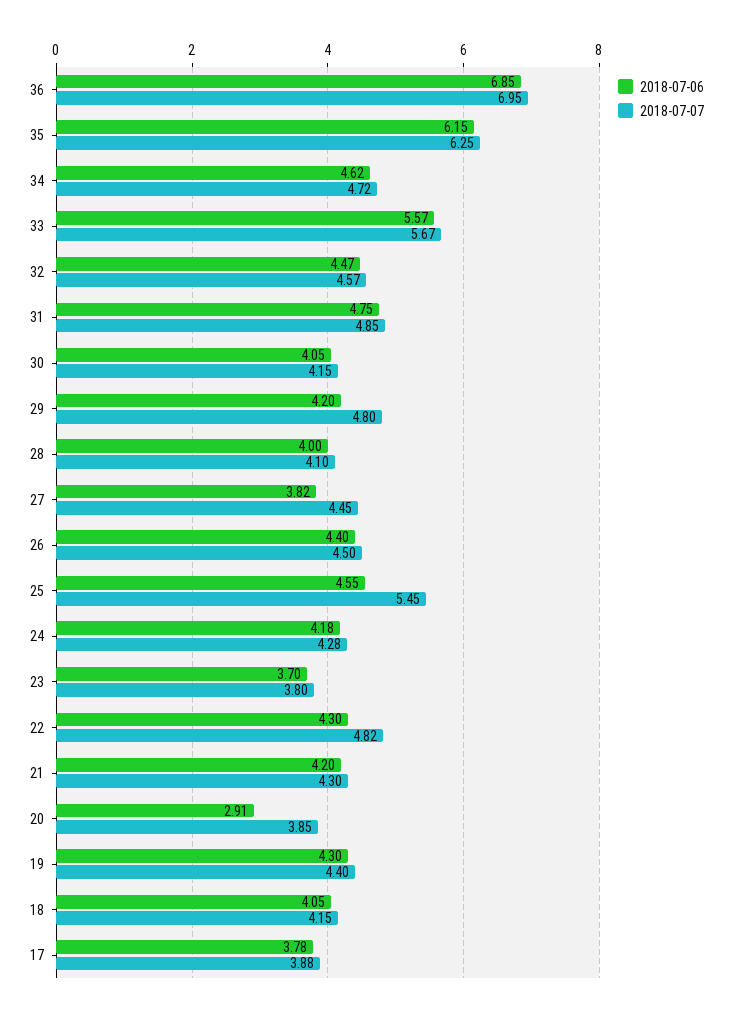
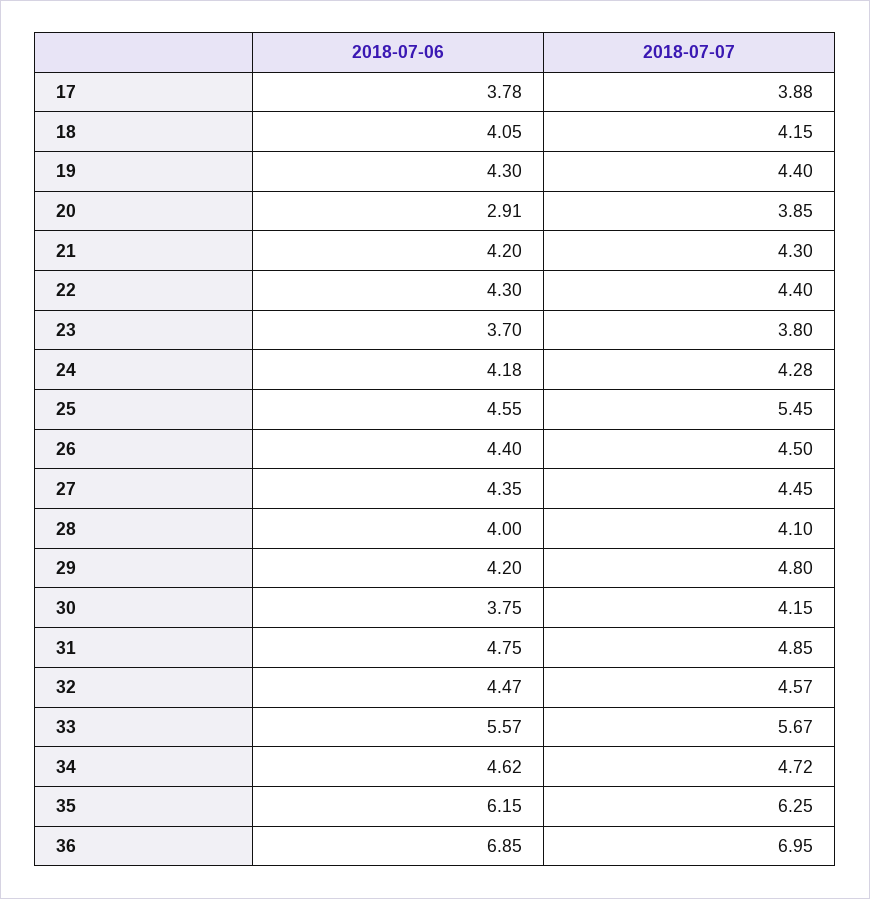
  {
    "2018-07-06": {
      "36": 6.85,
      "35": 6.15,
      "34": 4.62,
      "33": 5.57,
      "32": 4.47,
      "31": 4.75,
-     "30": 4.05,
+     "30": 3.75,
      "29": 4.2,
      "28": 4,
-     "27": 3.82,
+     "27": 4.35,
      "26": 4.4,
      "25": 4.55,
      "24": 4.18,
      "23": 3.7,
      "22": 4.3,
      "21": 4.2,
      "20": 2.91,
      "19": 4.3,
      "18": 4.05,
      "17": 3.78
    },
    "2018-07-07": {
      "36": 6.95,
      "35": 6.25,
      "34": 4.72,
      "33": 5.67,
      "32": 4.57,
      "31": 4.85,
      "30": 4.15,
      "29": 4.8,
      "28": 4.1,
      "27": 4.45,
      "26": 4.5,
      "25": 5.45,
      "24": 4.28,
      "23": 3.8,
-     "22": 4.82,
+     "22": 4.4,
      "21": 4.3,
      "20": 3.85,
      "19": 4.4,
      "18": 4.15,
      "17": 3.88
    }
  }

